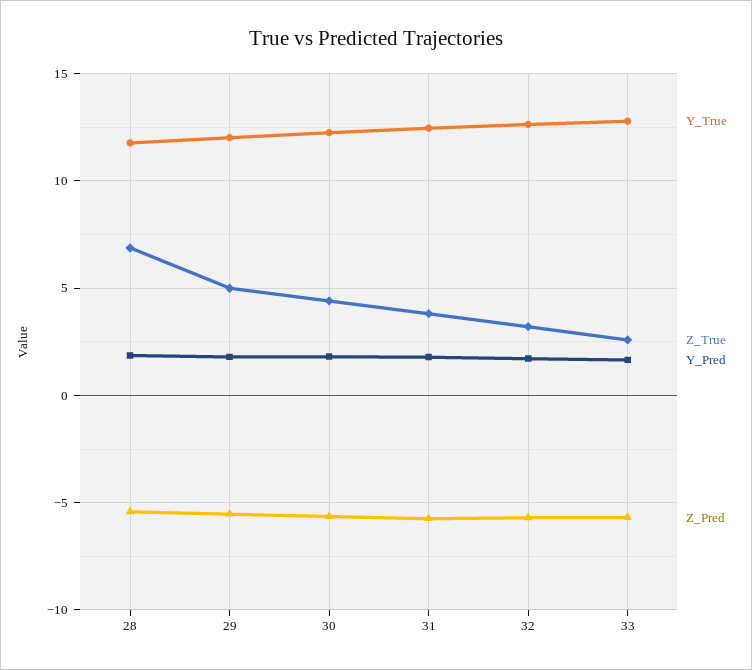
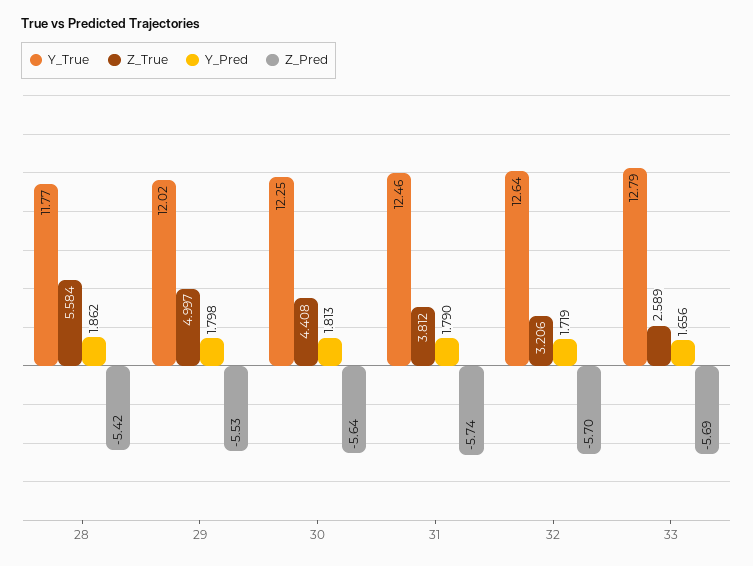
  {
    "Y_True": {
      "28": 11.77,
      "29": 12.02,
      "30": 12.25,
      "31": 12.46,
      "32": 12.64,
      "33": 12.79
    },
    "Z_True": {
-     "28": 7,
+     "28": 5.584,
      "29": 4.997,
      "30": 4.408,
      "31": 3.812,
      "32": 3.206,
      "33": 2.589
    },
    "Y_Pred": {
      "28": 1.862,
      "29": 1.798,
      "30": 1.813,
      "31": 1.79,
      "32": 1.719,
      "33": 1.656
    },
    "Z_Pred": {
      "28": -5.42,
      "29": -5.53,
      "30": -5.64,
      "31": -5.74,
      "32": -5.7,
      "33": -5.69
    }
  }

